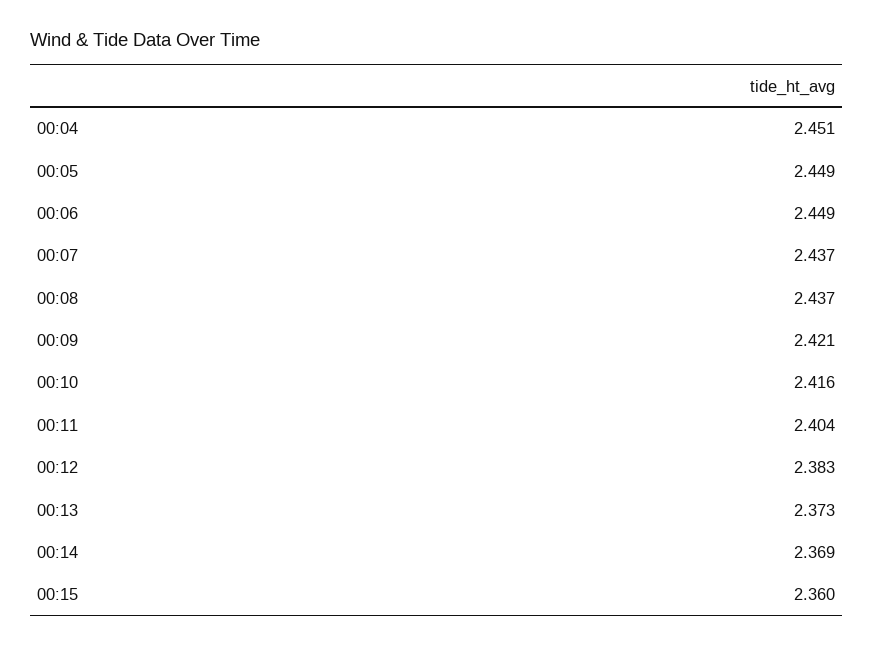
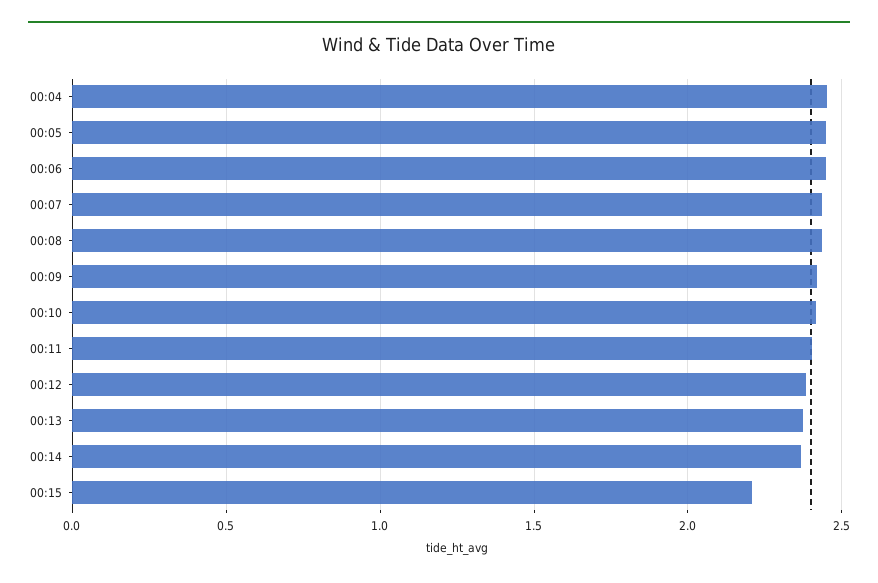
  {
    "00:04": 2.451,
    "00:05": 2.449,
    "00:06": 2.449,
    "00:07": 2.437,
    "00:08": 2.437,
    "00:09": 2.421,
    "00:10": 2.416,
    "00:11": 2.404,
    "00:12": 2.383,
    "00:13": 2.373,
    "00:14": 2.369,
-   "00:15": 2.36
+   "00:15": 2.2
  }

